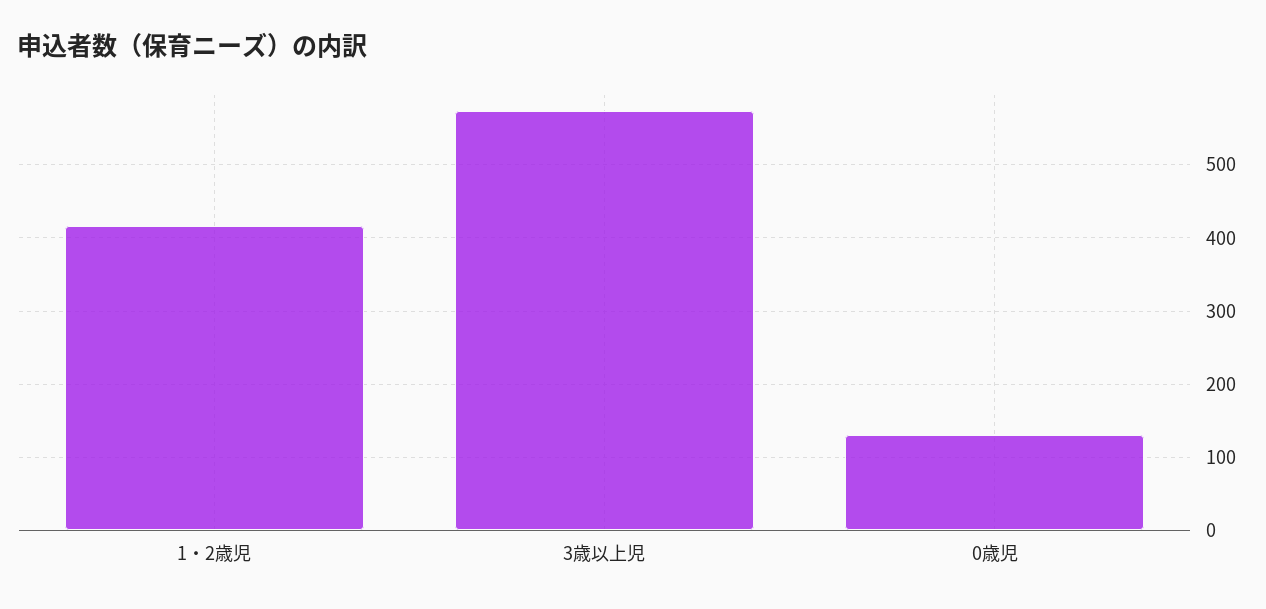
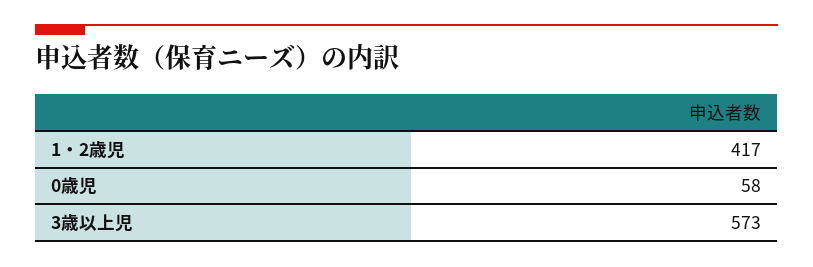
  {
    "1・2歳児": 417,
    "3歳以上児": 573,
-   "0歳児": 130
+   "0歳児": 58
  }

